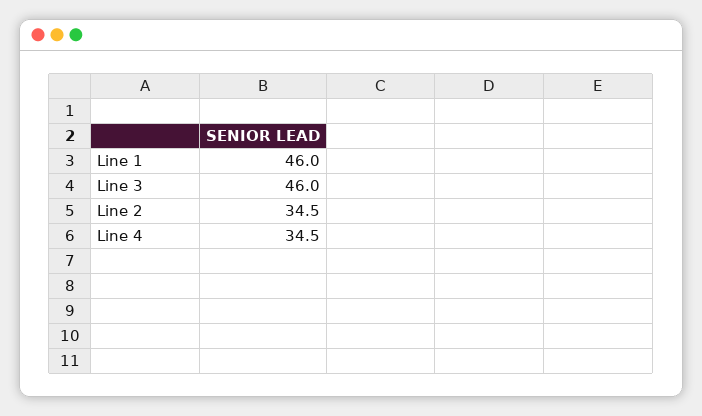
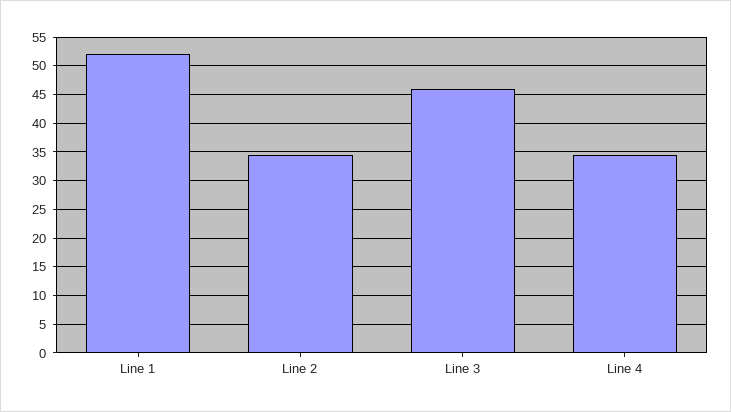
  {
-   "Line 1": 46,
+   "Line 1": 52.5,
    "Line 3": 46,
    "Line 2": 34.5,
    "Line 4": 34.5
  }

